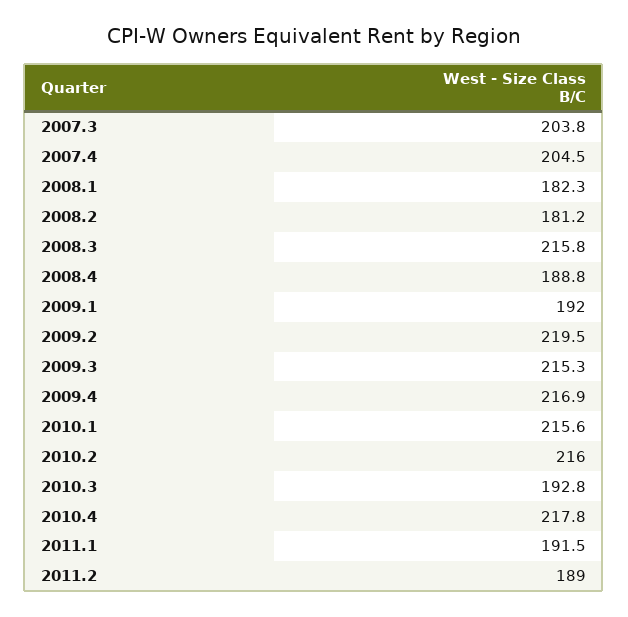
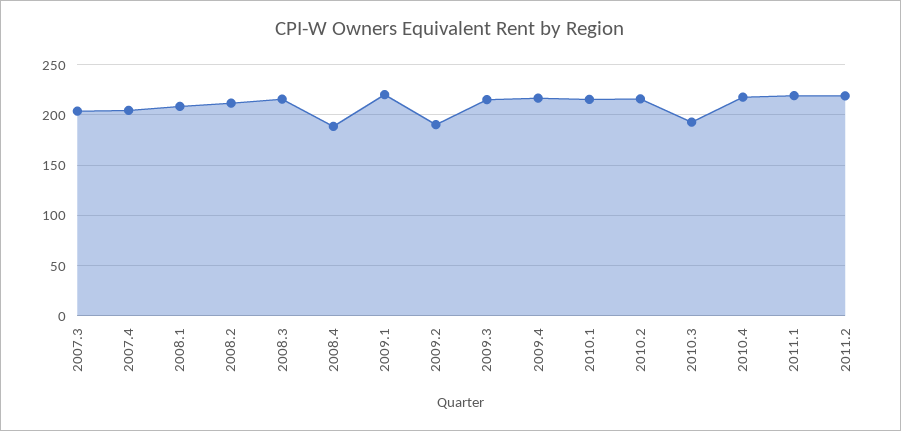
  {
    "2007.3": 203.8,
    "2007.4": 204.5,
-   "2008.1": 182.3,
+   "2008.1": 210,
-   "2008.2": 181.2,
+   "2008.2": 210,
    "2008.3": 215.8,
    "2008.4": 188.8,
-   "2009.1": 192,
+   "2009.1": 220,
-   "2009.2": 219.5,
+   "2009.2": 190,
    "2009.3": 215.3,
    "2009.4": 216.9,
    "2010.1": 215.6,
    "2010.2": 216,
    "2010.3": 192.8,
    "2010.4": 217.8,
-   "2011.1": 191.5,
+   "2011.1": 220,
-   "2011.2": 189
+   "2011.2": 220
  }

